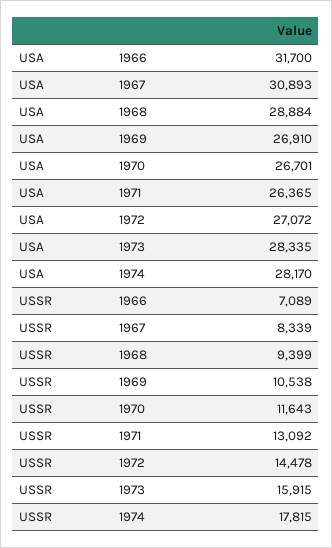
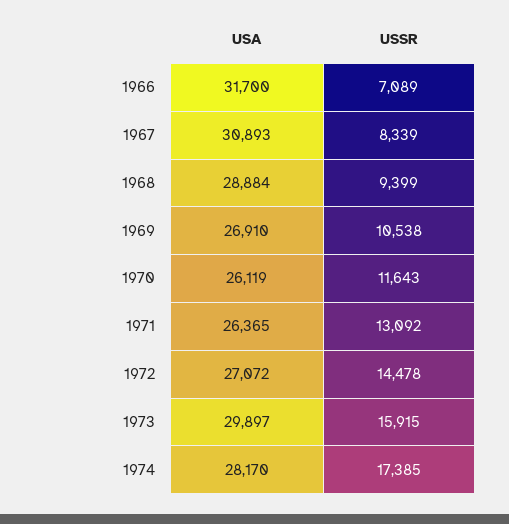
  {
    "USA": {
      "1966": 31700,
      "1967": 30893,
      "1968": 28884,
      "1969": 26910,
-     "1970": 26701,
+     "1970": 26119,
      "1971": 26365,
      "1972": 27072,
-     "1973": 28335,
+     "1973": 29897,
      "1974": 28170
    },
    "USSR": {
      "1966": 7089,
      "1967": 8339,
      "1968": 9399,
      "1969": 10538,
      "1970": 11643,
      "1971": 13092,
      "1972": 14478,
      "1973": 15915,
-     "1974": 17815
+     "1974": 17385
    }
  }

